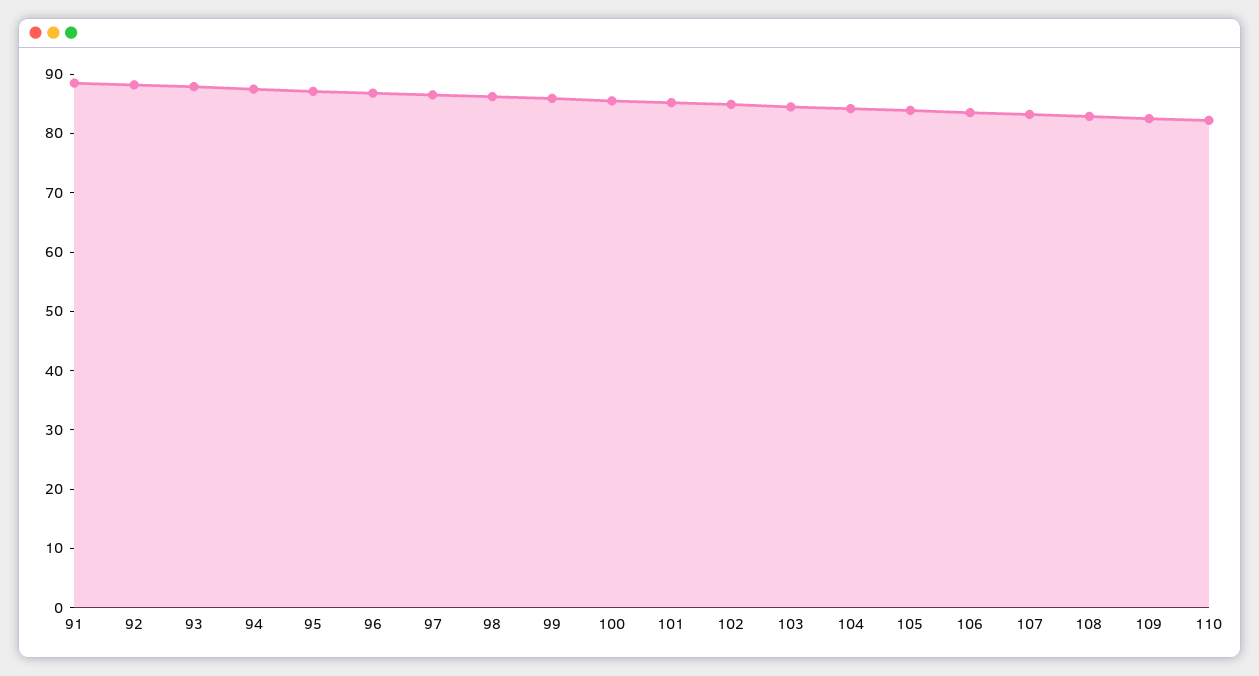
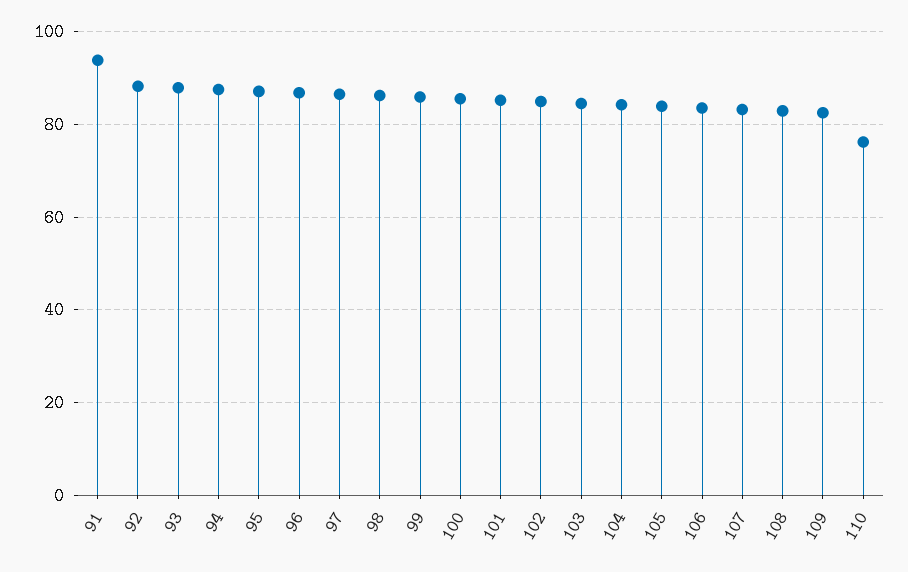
  {
-   "91": 88,
+   "91": 94,
    "92": 88,
    "93": 88,
    "94": 88,
    "95": 88,
    "96": 86,
    "97": 86,
    "98": 86,
    "99": 86,
    "100": 86,
    "101": 86,
    "102": 84,
    "103": 84,
    "104": 84,
    "105": 84,
    "106": 84,
    "107": 84,
    "108": 82,
    "109": 82,
-   "110": 82
+   "110": 76
  }

